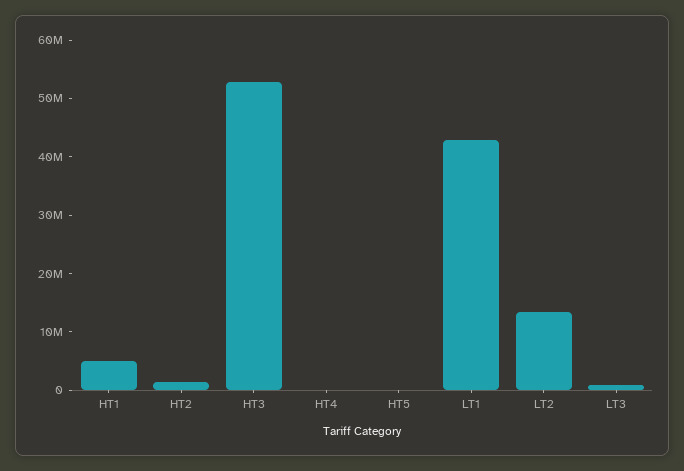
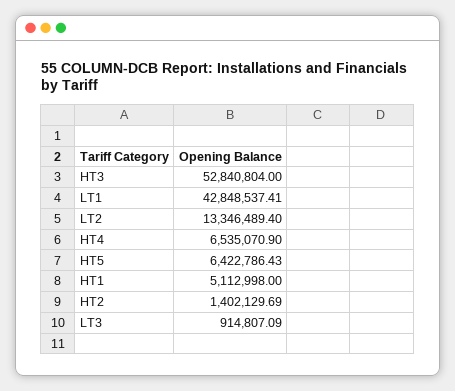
  {
    "HT1": 5112998,
    "HT2": 1402129.69,
    "HT3": 52840804,
-   "HT4": 0,
+   "HT4": 6535070.9,
-   "HT5": 0,
+   "HT5": 6422786.43,
    "LT1": 42848537.41,
    "LT2": 13346489.4,
    "LT3": 914807.09
  }

